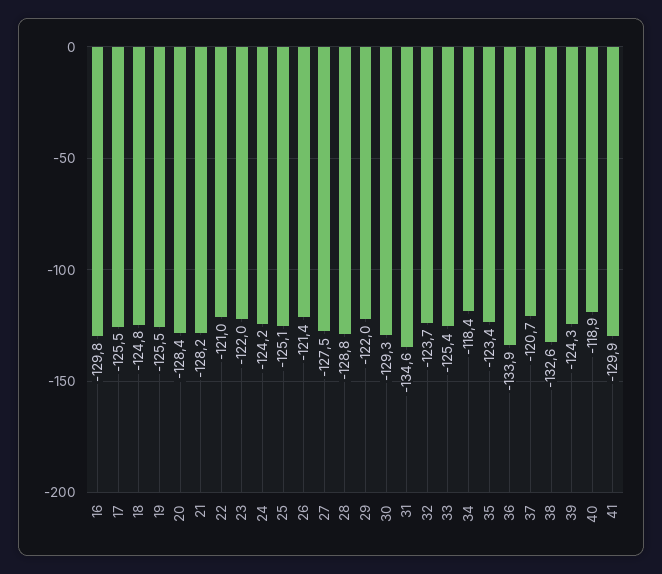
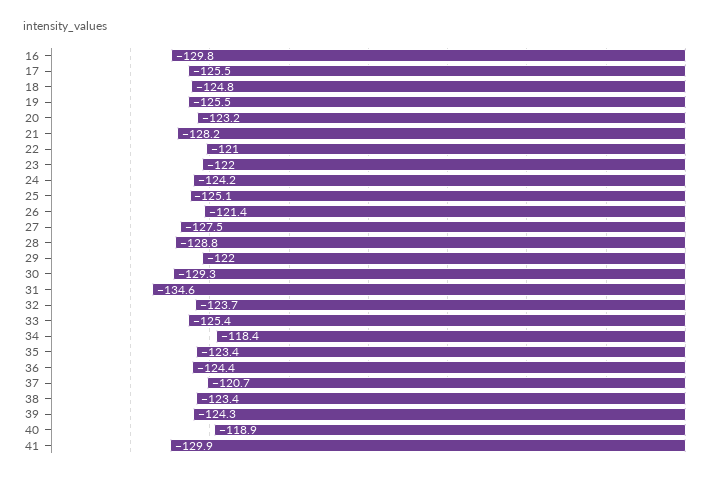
  {
    "16": -129.8,
    "17": -125.5,
    "18": -124.8,
    "19": -125.5,
-   "20": -128.4,
+   "20": -123.2,
    "21": -128.2,
    "22": -121,
    "23": -122,
    "24": -124.2,
    "25": -125.1,
    "26": -121.4,
    "27": -127.5,
    "28": -128.8,
    "29": -122,
    "30": -129.3,
    "31": -134.6,
    "32": -123.7,
    "33": -125.4,
    "34": -118.4,
    "35": -123.4,
-   "36": -133.9,
+   "36": -124.4,
    "37": -120.7,
-   "38": -132.6,
+   "38": -123.4,
    "39": -124.3,
    "40": -118.9,
    "41": -129.9
  }

